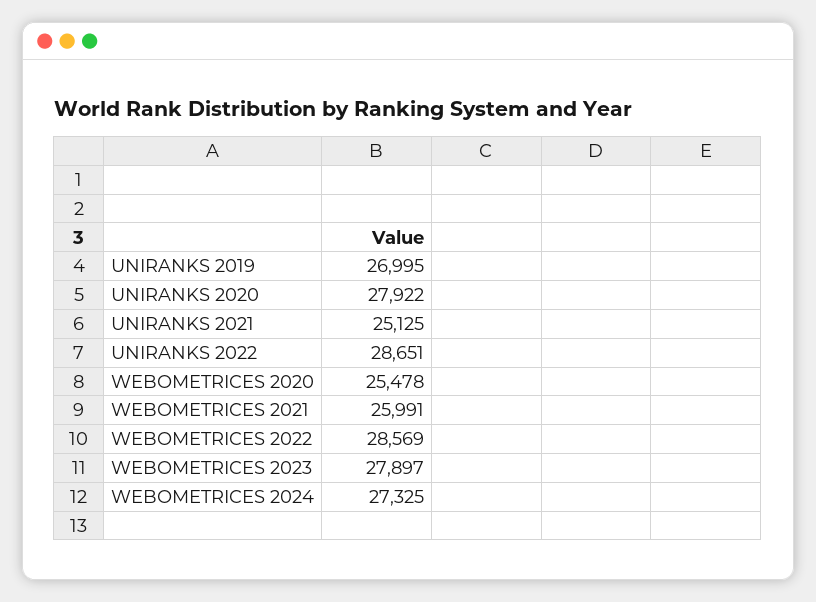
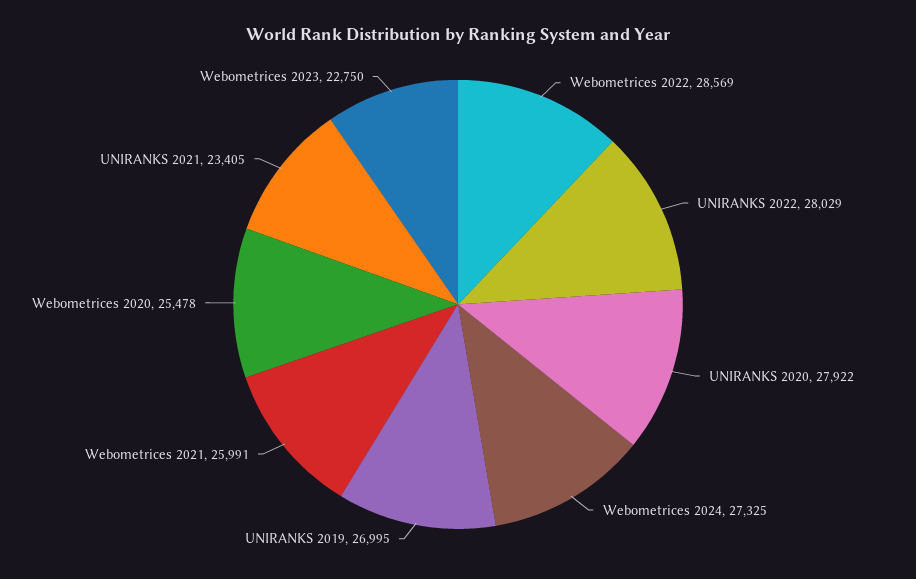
  {
    "UNIRANKS 2019": 26995,
    "UNIRANKS 2020": 27922,
-   "UNIRANKS 2021": 25125,
+   "UNIRANKS 2021": 23405,
-   "UNIRANKS 2022": 28651,
+   "UNIRANKS 2022": 28029,
    "WEBOMETRICES 2020": 25478,
    "WEBOMETRICES 2021": 25991,
    "WEBOMETRICES 2022": 28569,
-   "WEBOMETRICES 2023": 27897,
+   "WEBOMETRICES 2023": 22750,
    "WEBOMETRICES 2024": 27325
  }

